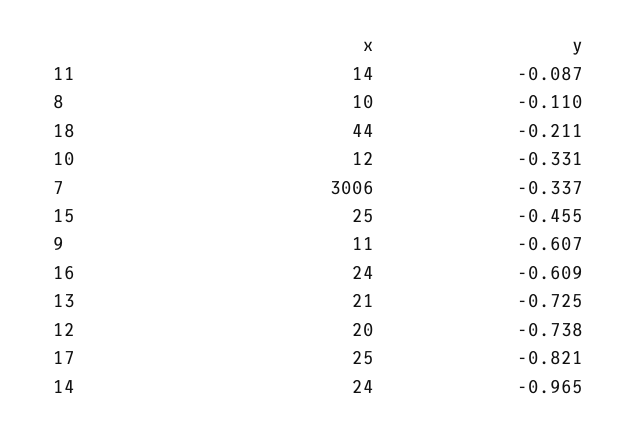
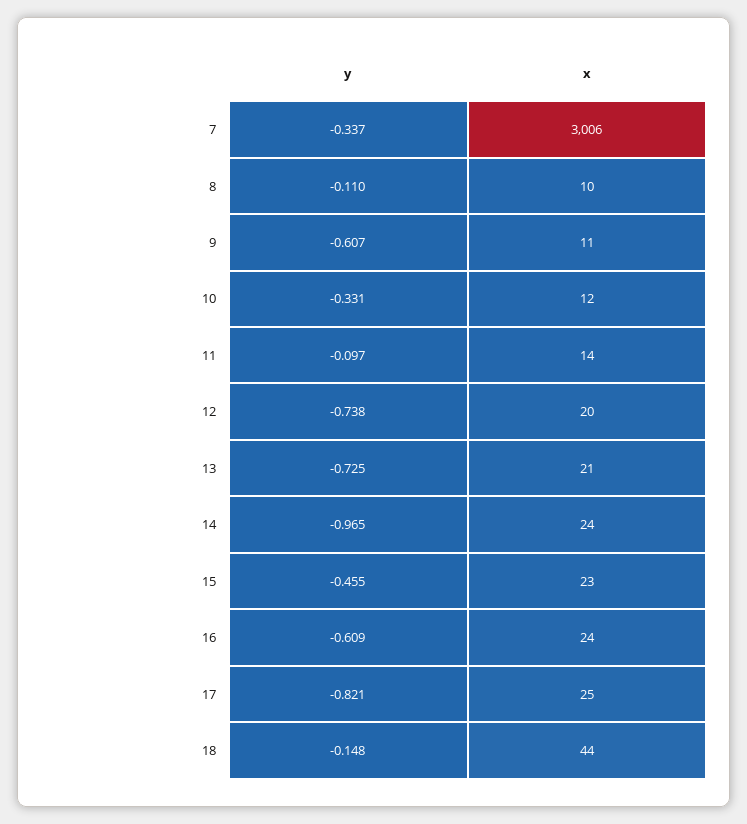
  {
    "x": {
      "11": 14,
      "8": 10,
      "18": 44,
      "10": 12,
      "7": 3006,
-     "15": 25,
+     "15": 23,
      "9": 11,
      "16": 24,
      "13": 21,
      "12": 20,
      "17": 25,
      "14": 24
    },
    "y": {
-     "11": -0.087,
+     "11": -0.097,
      "8": -0.11,
-     "18": -0.211,
+     "18": -0.148,
      "10": -0.331,
      "7": -0.337,
      "15": -0.455,
      "9": -0.607,
      "16": -0.609,
      "13": -0.725,
      "12": -0.738,
      "17": -0.821,
      "14": -0.965
    }
  }

